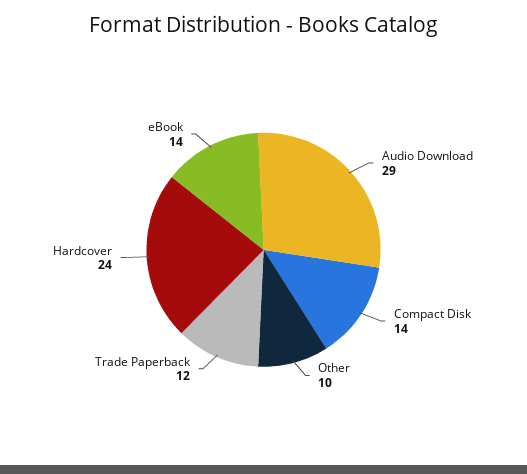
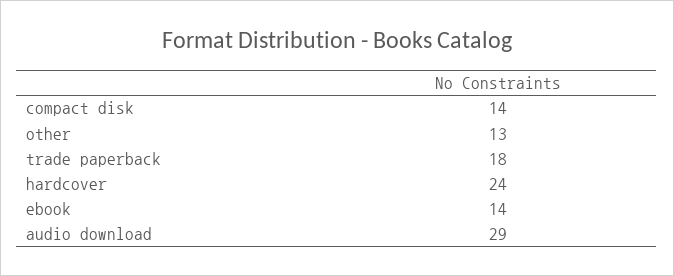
  {
    "Audio Download": 29,
    "Compact Disk": 14,
-   "Other": 10,
+   "Other": 13,
-   "Trade Paperback": 12,
+   "Trade Paperback": 18,
    "Hardcover": 24,
    "eBook": 14
  }

